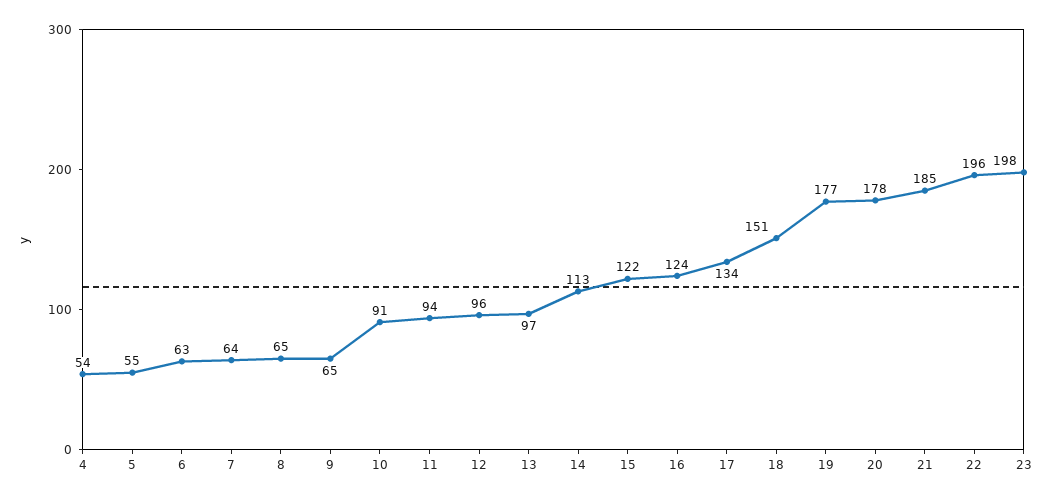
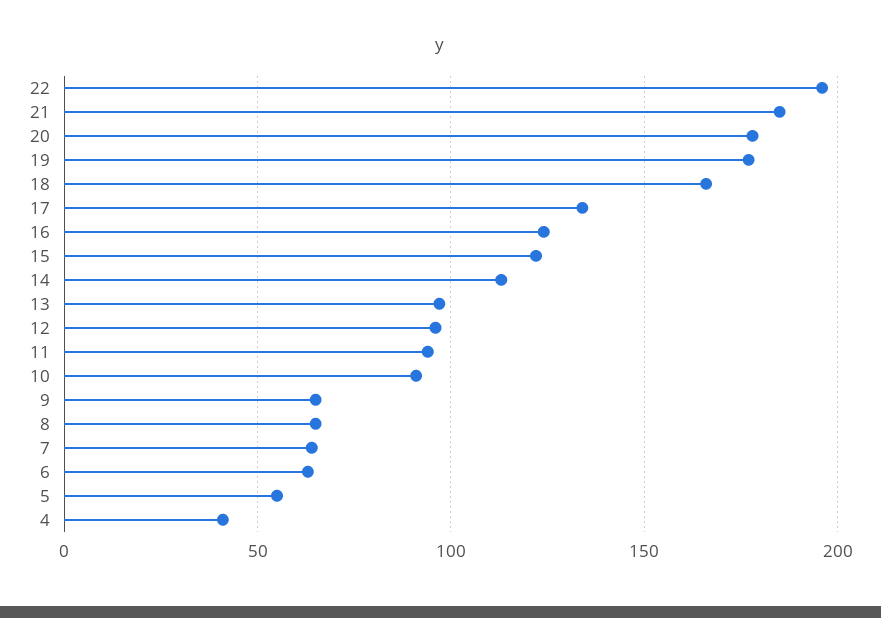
  {
-   "4": 54,
+   "4": 40,
    "5": 55,
    "6": 63,
    "7": 64,
    "8": 65,
    "9": 65,
    "10": 91,
    "11": 94,
    "12": 96,
    "13": 97,
    "14": 113,
    "15": 122,
    "16": 124,
    "17": 134,
-   "18": 151,
+   "18": 165,
    "19": 177,
    "20": 178,
    "21": 185,
-   "22": 196,
+   "22": 196
-   "23": 198
  }

